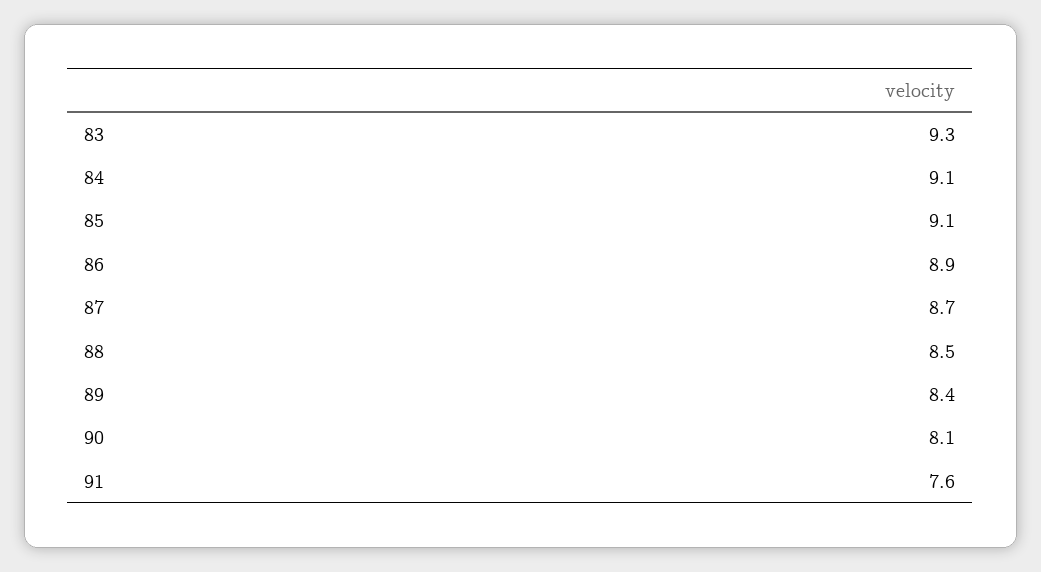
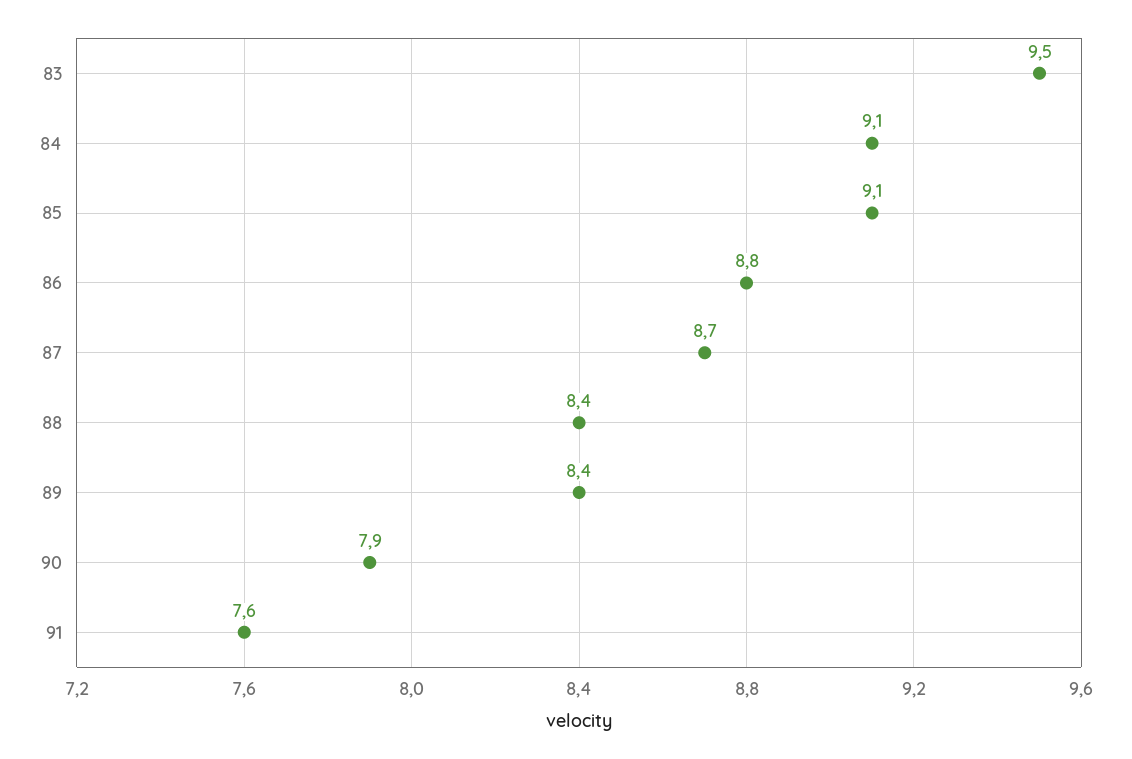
  {
-   "83": 9.3,
+   "83": 9.5,
    "84": 9.1,
    "85": 9.1,
-   "86": 8.9,
+   "86": 8.8,
    "87": 8.7,
-   "88": 8.5,
+   "88": 8.4,
    "89": 8.4,
-   "90": 8.1,
+   "90": 7.9,
    "91": 7.6
  }

